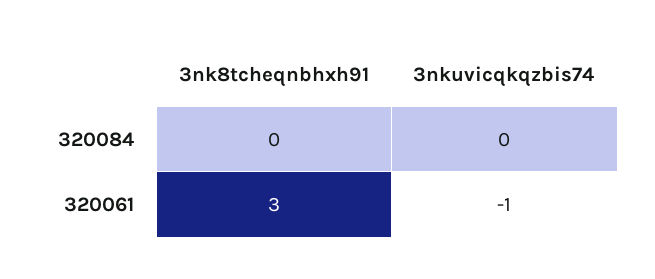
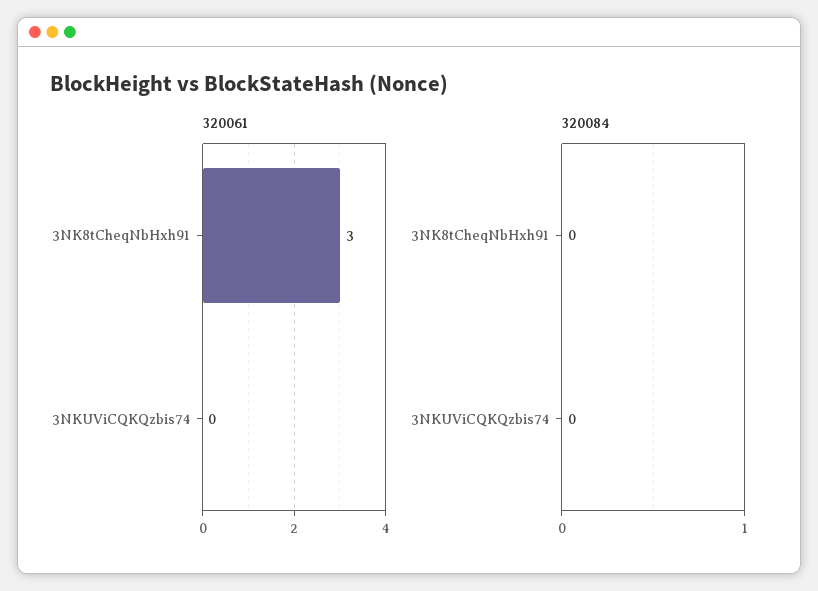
  {
    "320084": {
      "3nk8tcheqnbhxh91": 0,
      "3nkuvicqkqzbis74": 0
    },
    "320061": {
      "3nk8tcheqnbhxh91": 3,
-     "3nkuvicqkqzbis74": -1
+     "3nkuvicqkqzbis74": 0
    }
  }

